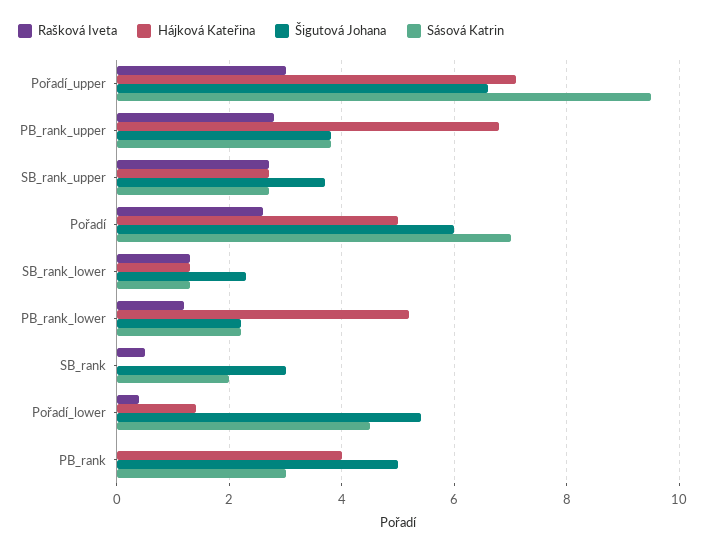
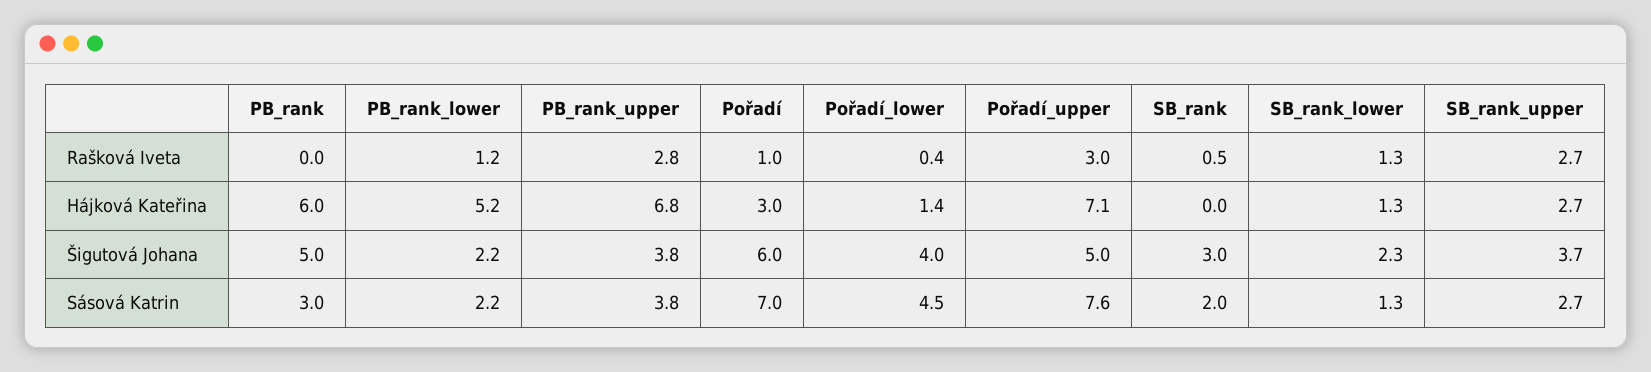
  {
    "Rašková Iveta": {
      "Pořadí_upper": 3,
      "PB_rank_upper": 2.8,
      "SB_rank_upper": 2.7,
-     "Pořadí": 2.5,
+     "Pořadí": 1,
      "SB_rank_lower": 1.3,
      "PB_rank_lower": 1.2,
      "SB_rank": 0.5,
      "Pořadí_lower": 0.4,
      "PB_rank": 0
    },
    "Hájková Kateřina": {
      "Pořadí_upper": 7.1,
      "PB_rank_upper": 6.8,
      "SB_rank_upper": 2.7,
-     "Pořadí": 5,
+     "Pořadí": 3,
      "SB_rank_lower": 1.3,
      "PB_rank_lower": 5.2,
      "SB_rank": 0,
      "Pořadí_lower": 1.4,
-     "PB_rank": 4
+     "PB_rank": 6
    },
    "Šigutová Johana": {
-     "Pořadí_upper": 6.5,
+     "Pořadí_upper": 5,
      "PB_rank_upper": 3.8,
      "SB_rank_upper": 3.7,
      "Pořadí": 6,
      "SB_rank_lower": 2.3,
      "PB_rank_lower": 2.2,
      "SB_rank": 3,
-     "Pořadí_lower": 5.5,
+     "Pořadí_lower": 4,
      "PB_rank": 5
    },
    "Sásová Katrin": {
-     "Pořadí_upper": 9.5,
+     "Pořadí_upper": 7.6,
      "PB_rank_upper": 3.8,
      "SB_rank_upper": 2.7,
      "Pořadí": 7,
      "SB_rank_lower": 1.3,
      "PB_rank_lower": 2.2,
      "SB_rank": 2,
      "Pořadí_lower": 4.5,
      "PB_rank": 3
    }
  }

